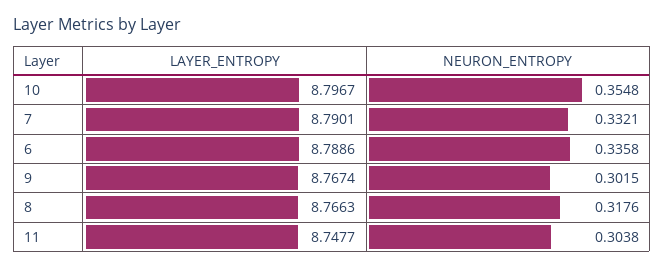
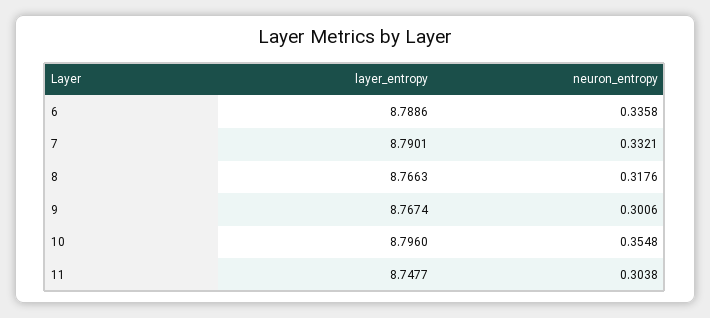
  {
    "LAYER_ENTROPY": {
-     "10": 8.7967,
+     "10": 8.796,
      "7": 8.7901,
      "6": 8.7886,
      "9": 8.7674,
      "8": 8.7663,
      "11": 8.7477
    },
    "NEURON_ENTROPY": {
      "10": 0.3548,
      "7": 0.3321,
      "6": 0.3358,
-     "9": 0.3015,
+     "9": 0.3006,
      "8": 0.3176,
      "11": 0.3038
    }
  }

